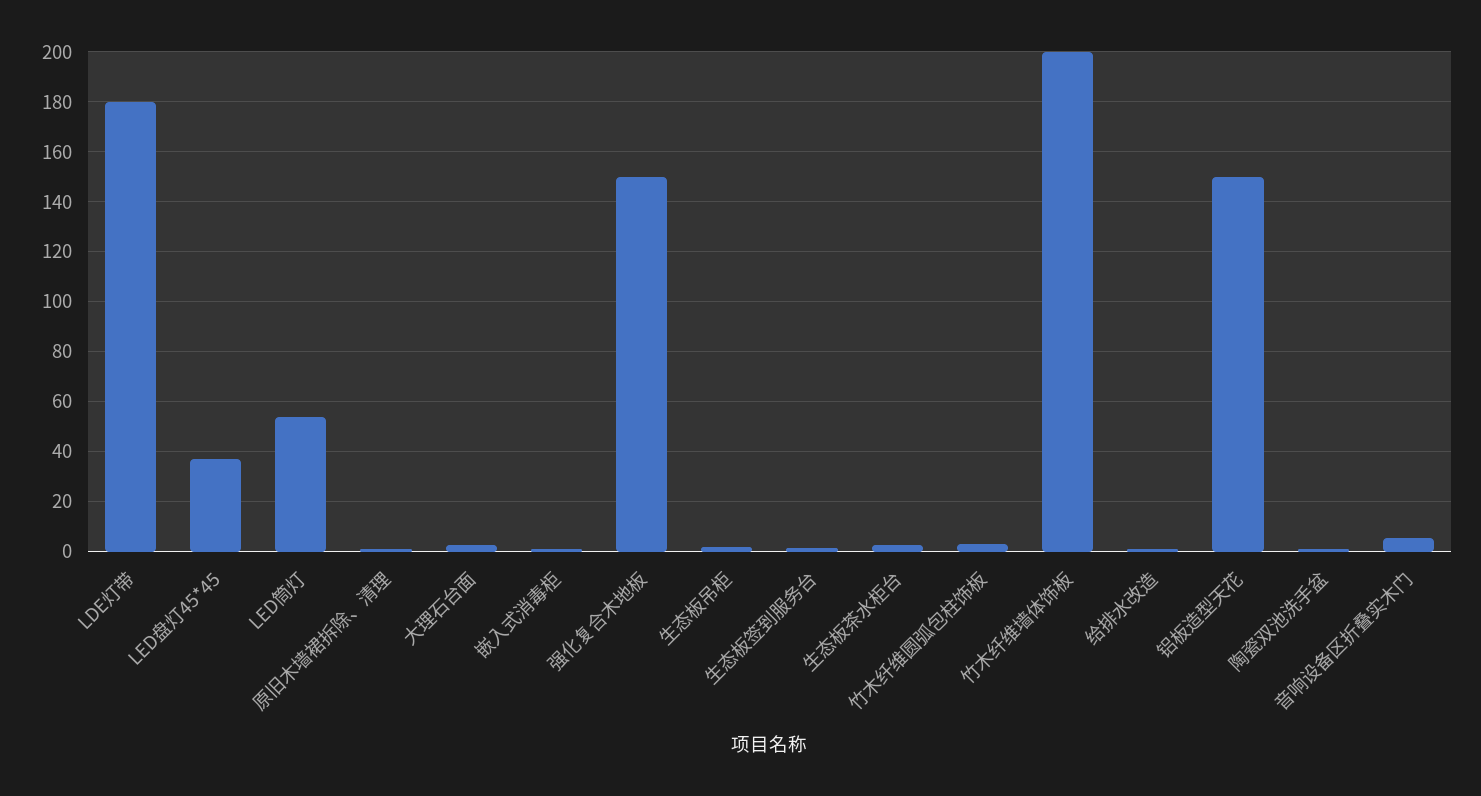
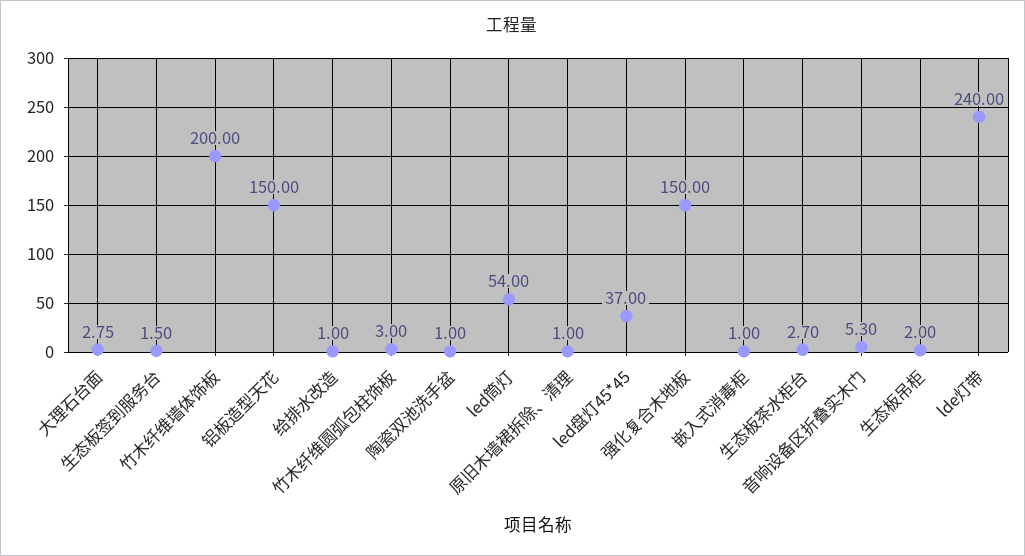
  {
-   "LDE灯带": 180,
+   "LDE灯带": 240,
    "LED盘灯45*45": 37,
    "LED筒灯": 54,
    "原旧木墙裙拆除、清理": 1,
    "大理石台面": 2.75,
    "嵌入式消毒柜": 1,
    "强化复合木地板": 150,
    "生态板吊柜": 2,
    "生态板签到服务台": 1.5,
    "生态板茶水柜台": 2.7,
    "竹木纤维圆弧包柱饰板": 3,
    "竹木纤维墙体饰板": 200,
    "给排水改造": 1,
    "铝板造型天花": 150,
    "陶瓷双池洗手盆": 1,
    "音响设备区折叠实木门": 5.3
  }

